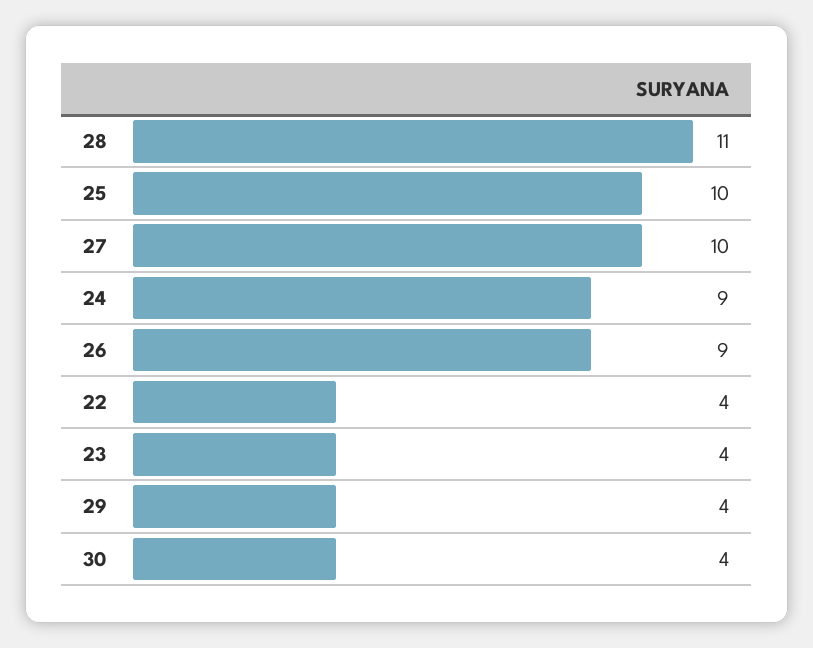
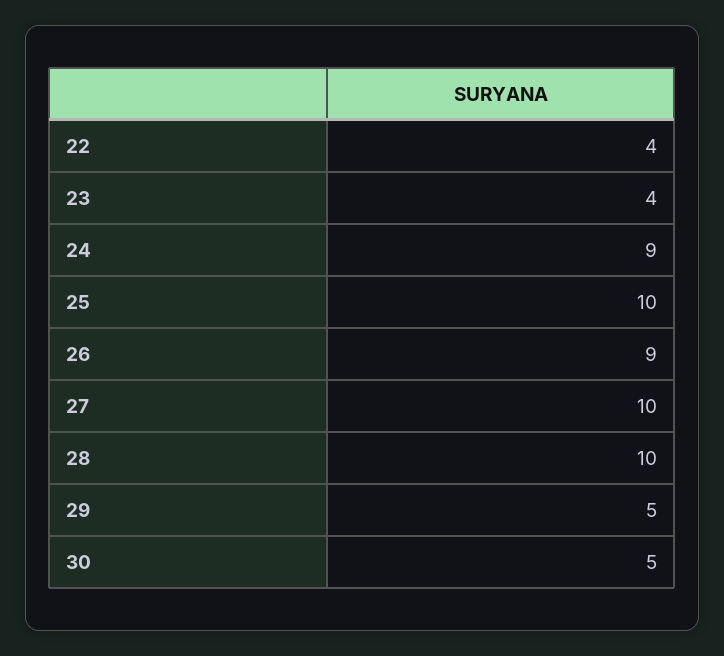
  {
-   "28": 11,
+   "28": 10,
    "25": 10,
    "27": 10,
    "24": 9,
    "26": 9,
    "22": 4,
    "23": 4,
-   "29": 4,
+   "29": 5,
-   "30": 4
+   "30": 5
  }

